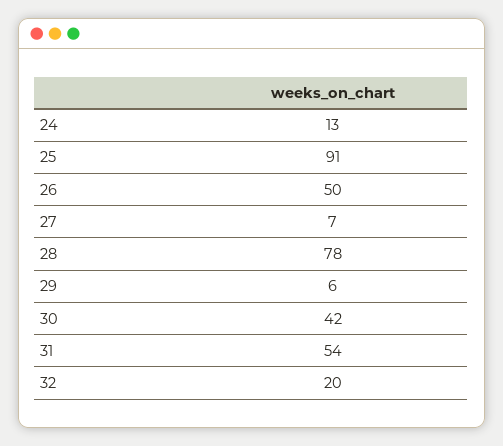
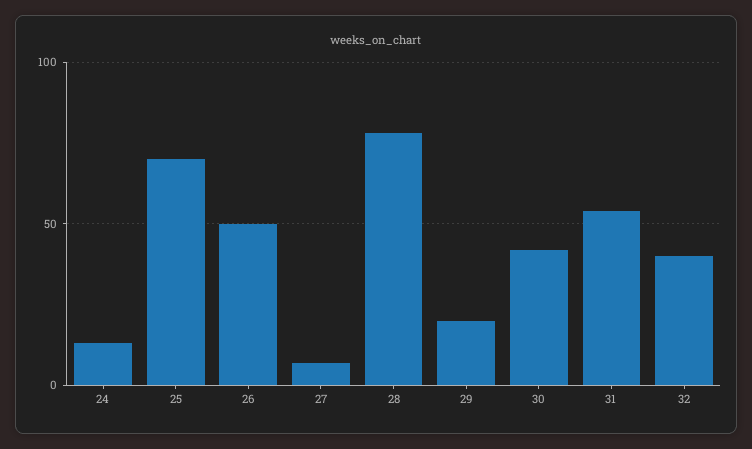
  {
    "24": 13,
-   "25": 91,
+   "25": 70,
    "26": 50,
    "27": 7,
    "28": 78,
-   "29": 6,
+   "29": 20,
    "30": 42,
    "31": 54,
-   "32": 20
+   "32": 40
  }

